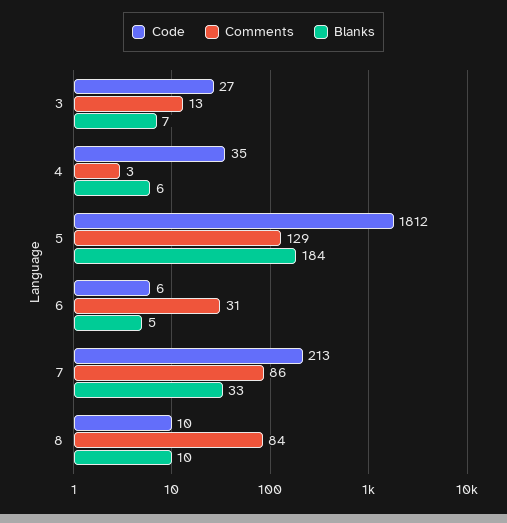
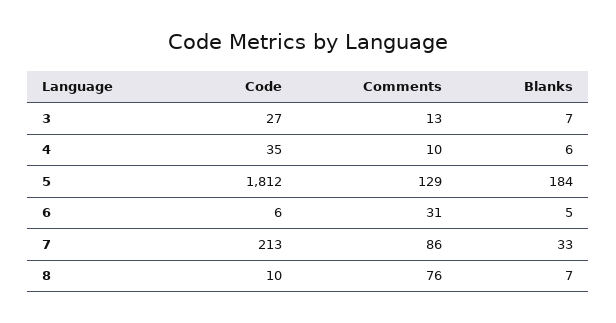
  {
    "Code": {
      "3": 27,
      "4": 35,
      "5": 1812,
      "6": 6,
      "7": 213,
      "8": 10
    },
    "Comments": {
      "3": 13,
-     "4": 3,
+     "4": 10,
      "5": 129,
      "6": 31,
      "7": 86,
-     "8": 84
+     "8": 76
    },
    "Blanks": {
      "3": 7,
      "4": 6,
      "5": 184,
      "6": 5,
      "7": 33,
-     "8": 10
+     "8": 7
    }
  }

